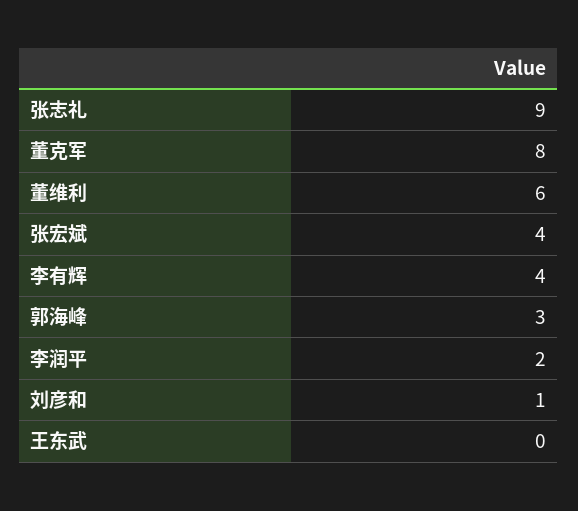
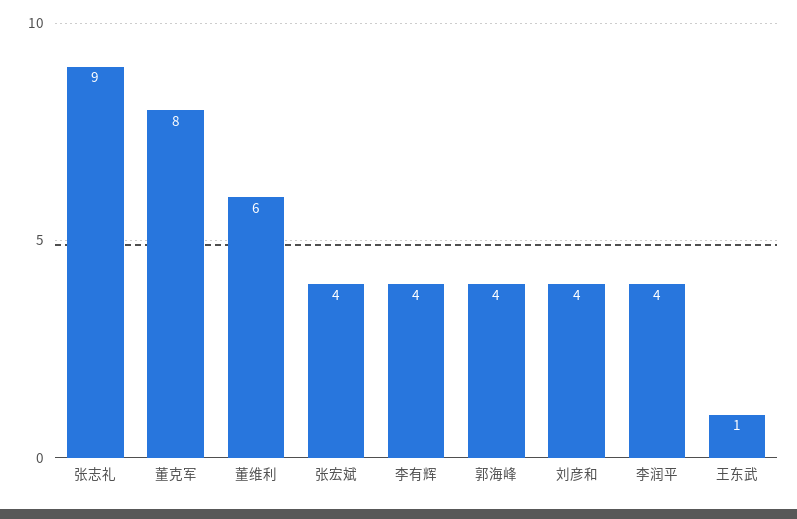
  {
    "张志礼": 9,
    "董克军": 8,
    "董维利": 6,
    "张宏斌": 4,
    "李有辉": 4,
-   "郭海峰": 3,
+   "郭海峰": 4,
-   "李润平": 2,
+   "李润平": 4,
-   "刘彦和": 1,
+   "刘彦和": 4,
-   "王东武": 0
+   "王东武": 1
  }

